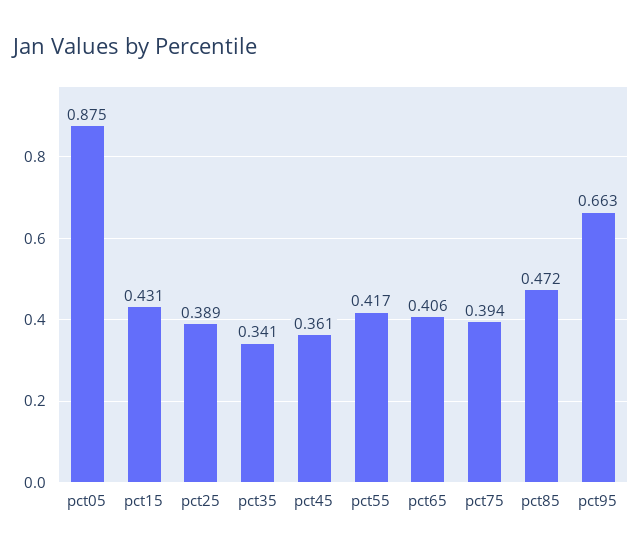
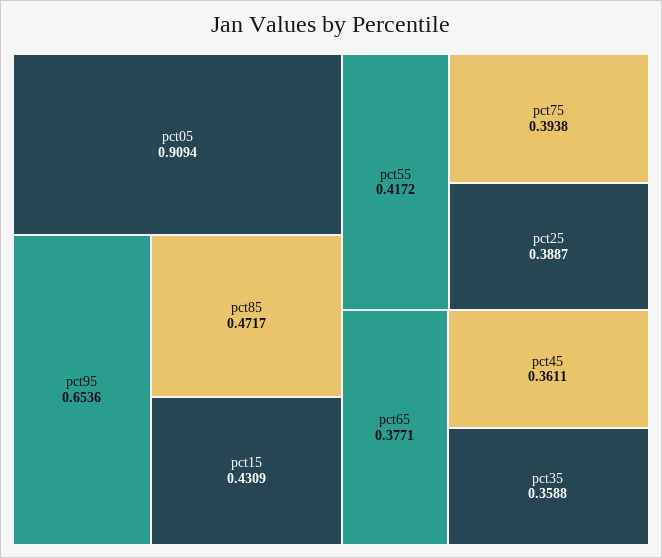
  {
-   "pct05": 0.875,
+   "pct05": 0.9094,
    "pct15": 0.4309,
    "pct25": 0.3887,
-   "pct35": 0.341,
+   "pct35": 0.3588,
    "pct45": 0.3611,
    "pct55": 0.4172,
-   "pct65": 0.406,
+   "pct65": 0.3771,
    "pct75": 0.3938,
    "pct85": 0.4717,
-   "pct95": 0.663
+   "pct95": 0.6536
  }

